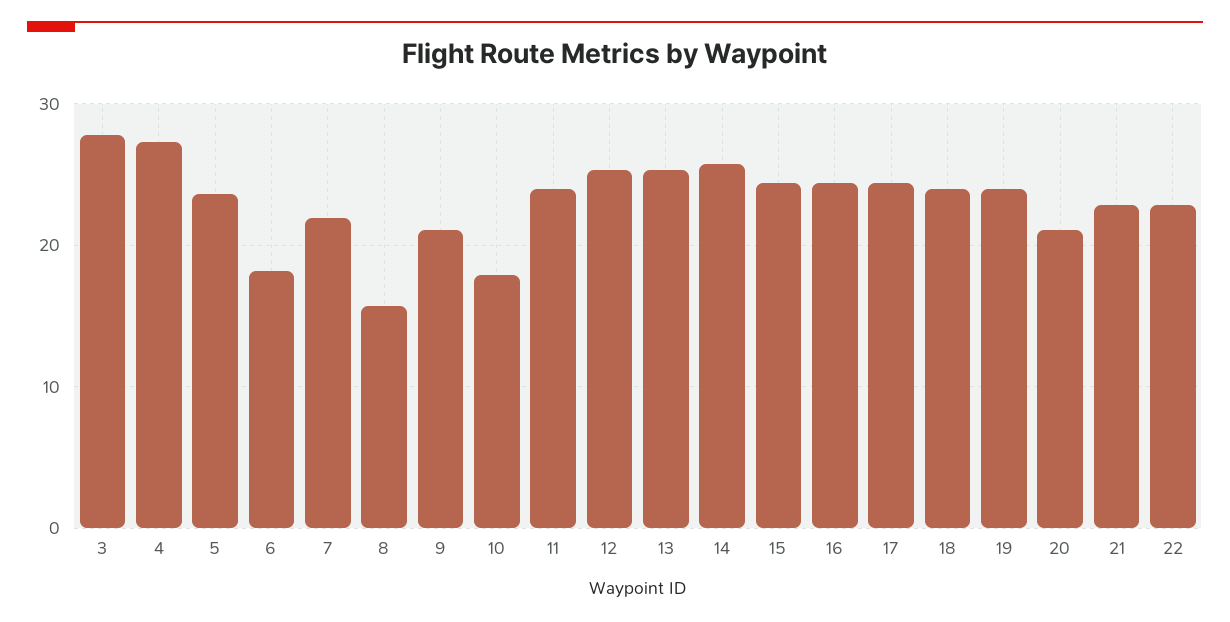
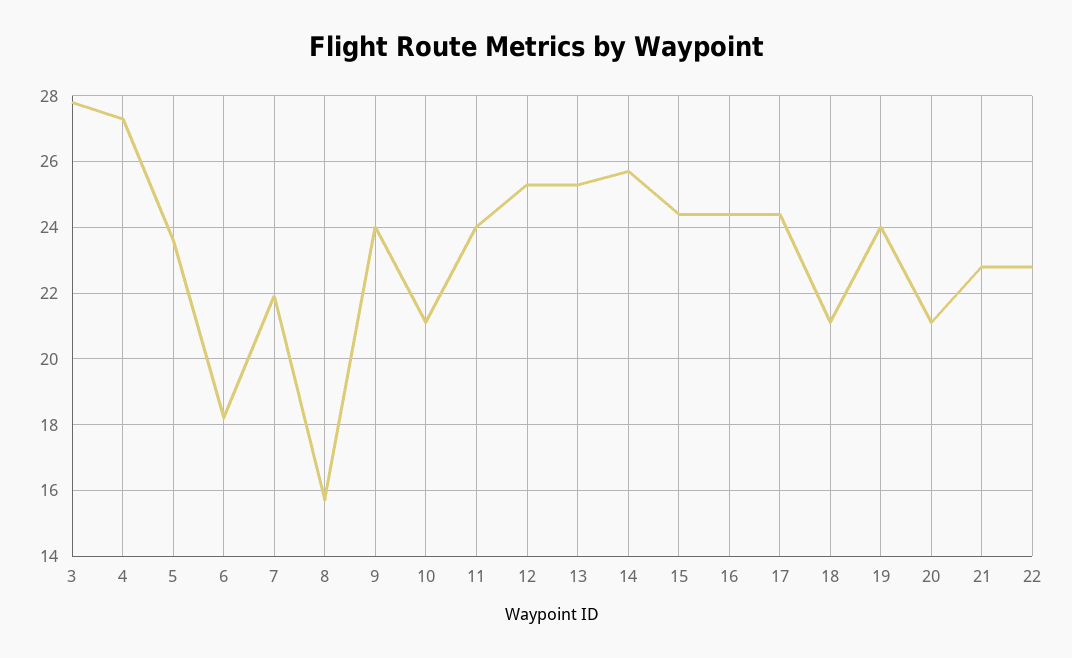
  {
    "3": 28,
    "4": 27.5,
    "5": 23.5,
    "6": 18,
    "7": 22,
    "8": 15.5,
-   "9": 21,
+   "9": 24,
-   "10": 18,
+   "10": 21,
    "11": 24,
    "12": 25.5,
    "13": 25.5,
    "14": 25.5,
    "15": 24.5,
    "16": 24.5,
    "17": 24.5,
-   "18": 24,
+   "18": 21,
    "19": 24,
    "20": 21,
    "21": 23,
    "22": 23
  }

